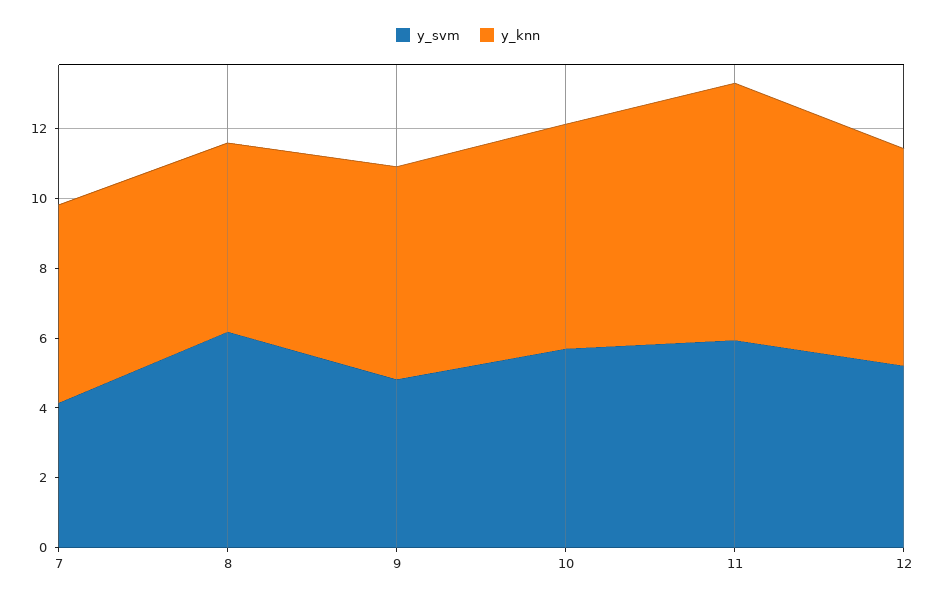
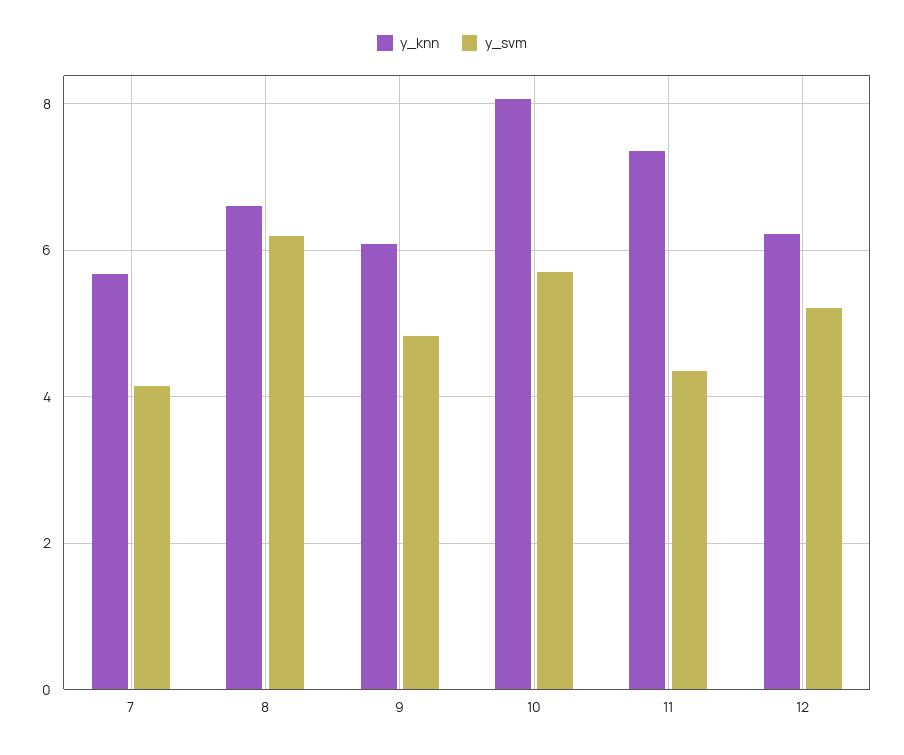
  {
    "y_svm": {
      "7": 4.2,
      "8": 6.2,
      "9": 4.8,
      "10": 5.8,
-     "11": 6,
+     "11": 4.4,
      "12": 5.2
    },
    "y_knn": {
      "7": 5.6,
-     "8": 5.5,
+     "8": 6.6,
      "9": 6,
-     "10": 6.5,
+     "10": 8,
      "11": 7.4,
      "12": 6.2
    }
  }

